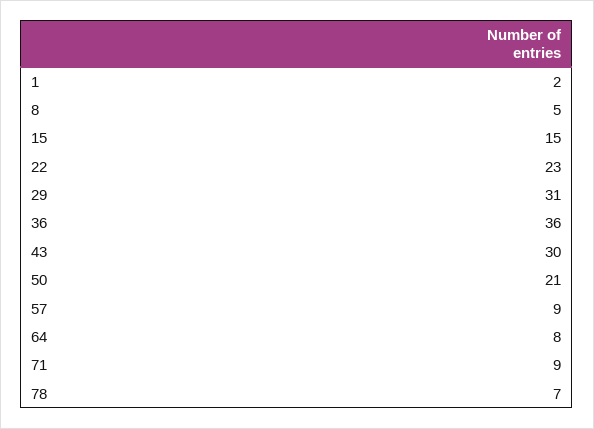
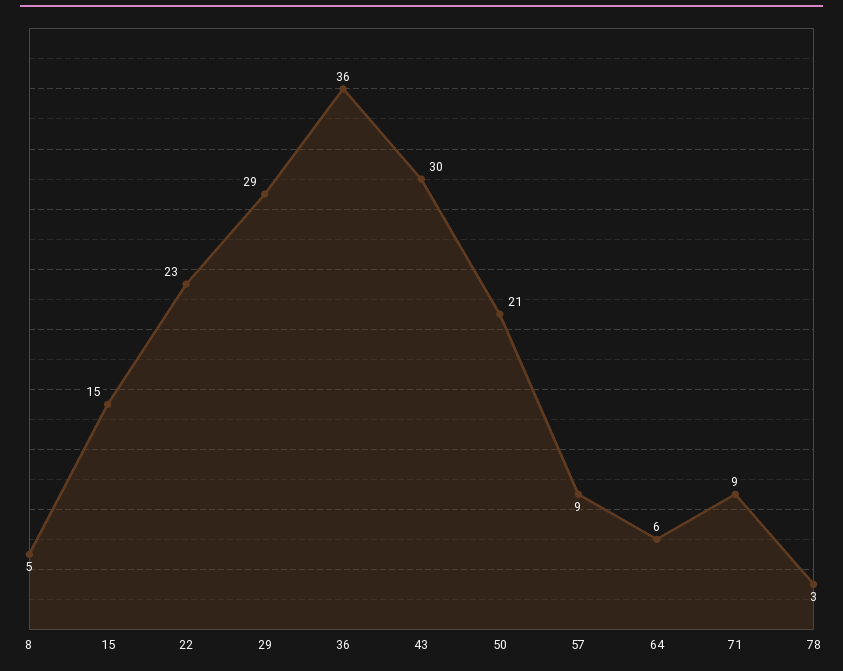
  {
-   "1": 2,
    "8": 5,
    "15": 15,
    "22": 23,
-   "29": 31,
+   "29": 29,
    "36": 36,
    "43": 30,
    "50": 21,
    "57": 9,
-   "64": 8,
+   "64": 6,
    "71": 9,
-   "78": 7
+   "78": 3
  }

